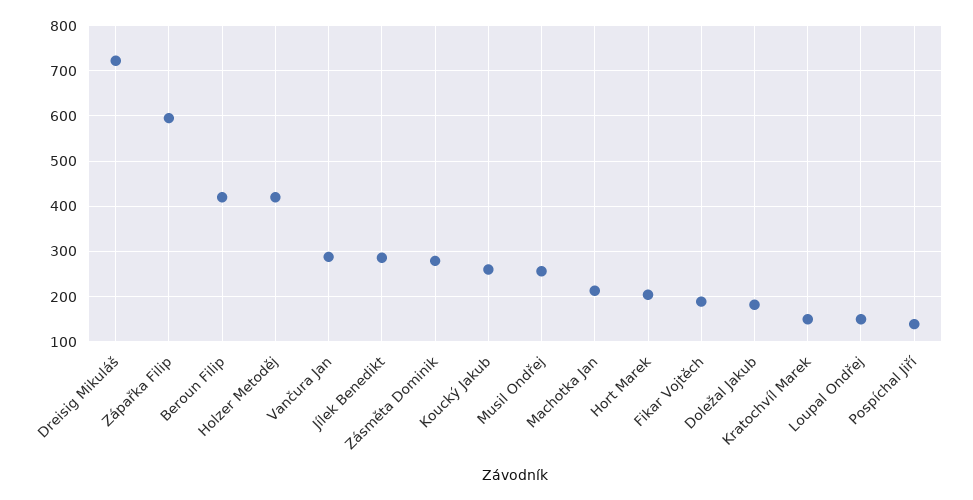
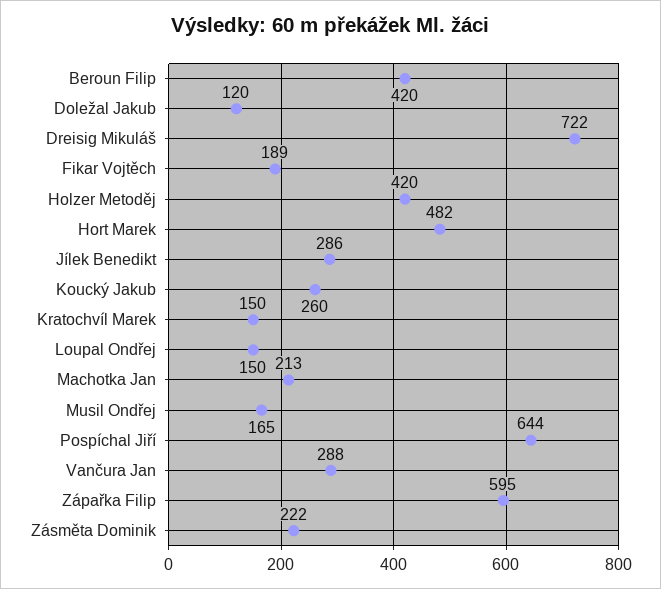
  {
    "Dreisig Mikuláš": 722,
    "Zápařka Filip": 595,
    "Beroun Filip": 420,
    "Holzer Metoděj": 420,
    "Vančura Jan": 288,
    "Jílek Benedikt": 286,
-   "Zásměta Dominik": 280,
+   "Zásměta Dominik": 222,
    "Koucký Jakub": 260,
-   "Musil Ondřej": 260,
+   "Musil Ondřej": 165,
    "Machotka Jan": 213,
-   "Hort Marek": 200,
+   "Hort Marek": 482,
    "Fikar Vojtěch": 189,
-   "Doležal Jakub": 180,
+   "Doležal Jakub": 120,
    "Kratochvíl Marek": 150,
    "Loupal Ondřej": 150,
-   "Pospíchal Jiří": 140
+   "Pospíchal Jiří": 644
  }

